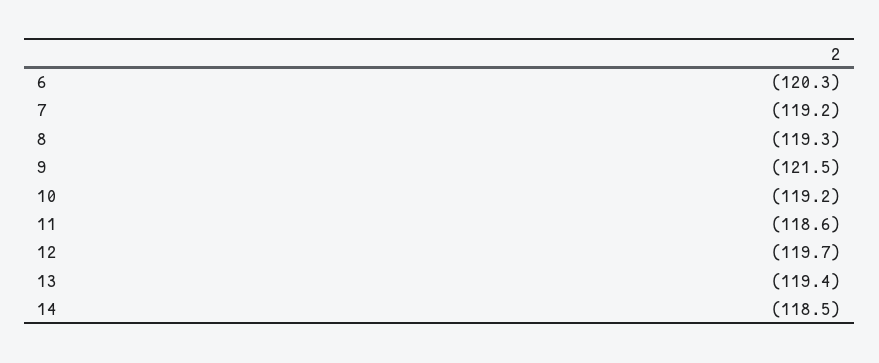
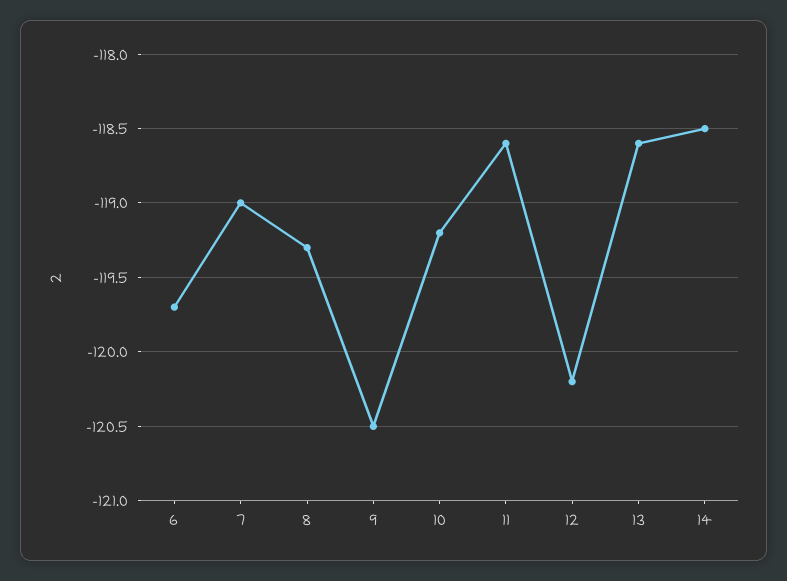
  {
-   "6": -120.3,
+   "6": -119.7,
-   "7": -119.2,
+   "7": -119,
    "8": -119.3,
-   "9": -121.5,
+   "9": -120.5,
    "10": -119.2,
    "11": -118.6,
-   "12": -119.7,
+   "12": -120.2,
-   "13": -119.4,
+   "13": -118.6,
    "14": -118.5
  }

